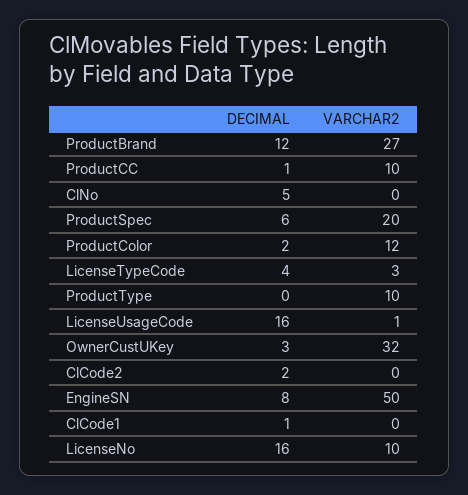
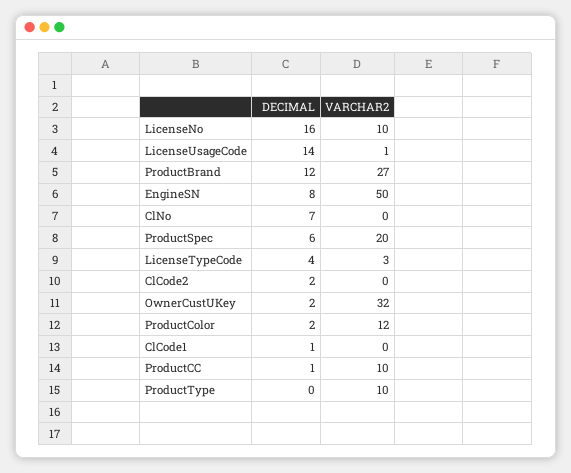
  {
    "DECIMAL": {
      "ProductBrand": 12,
      "ProductCC": 1,
-     "ClNo": 5,
+     "ClNo": 7,
      "ProductSpec": 6,
      "ProductColor": 2,
      "LicenseTypeCode": 4,
      "ProductType": 0,
-     "LicenseUsageCode": 16,
+     "LicenseUsageCode": 14,
-     "OwnerCustUKey": 3,
+     "OwnerCustUKey": 2,
      "ClCode2": 2,
      "EngineSN": 8,
      "ClCode1": 1,
      "LicenseNo": 16
    },
    "VARCHAR2": {
      "ProductBrand": 27,
      "ProductCC": 10,
      "ClNo": 0,
      "ProductSpec": 20,
      "ProductColor": 12,
      "LicenseTypeCode": 3,
      "ProductType": 10,
      "LicenseUsageCode": 1,
      "OwnerCustUKey": 32,
      "ClCode2": 0,
      "EngineSN": 50,
      "ClCode1": 0,
      "LicenseNo": 10
    }
  }

